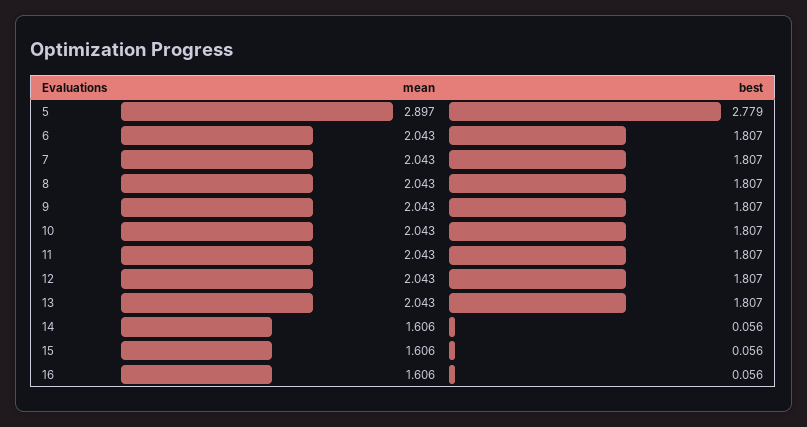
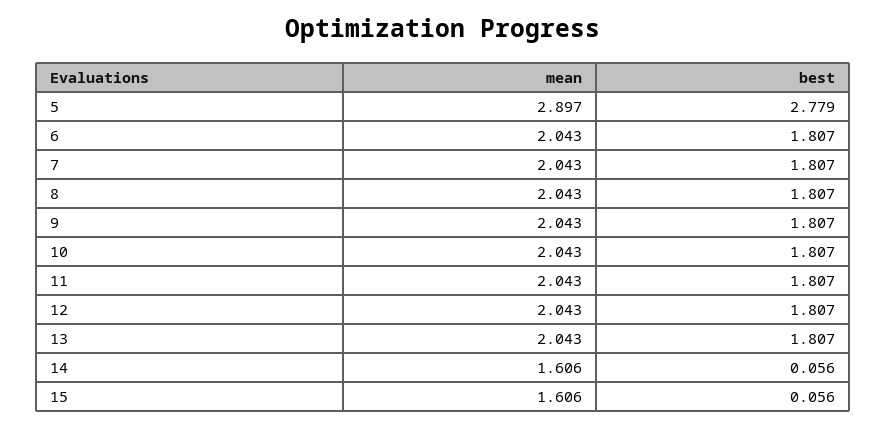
  {
    "mean": {
      "5": 2.897,
      "6": 2.043,
      "7": 2.043,
      "8": 2.043,
      "9": 2.043,
      "10": 2.043,
      "11": 2.043,
      "12": 2.043,
      "13": 2.043,
      "14": 1.606,
-     "15": 1.606,
+     "15": 1.606
-     "16": 1.606
    },
    "best": {
      "5": 2.779,
      "6": 1.807,
      "7": 1.807,
      "8": 1.807,
      "9": 1.807,
      "10": 1.807,
      "11": 1.807,
      "12": 1.807,
      "13": 1.807,
      "14": 0.056,
-     "15": 0.056,
+     "15": 0.056
-     "16": 0.056
    }
  }

